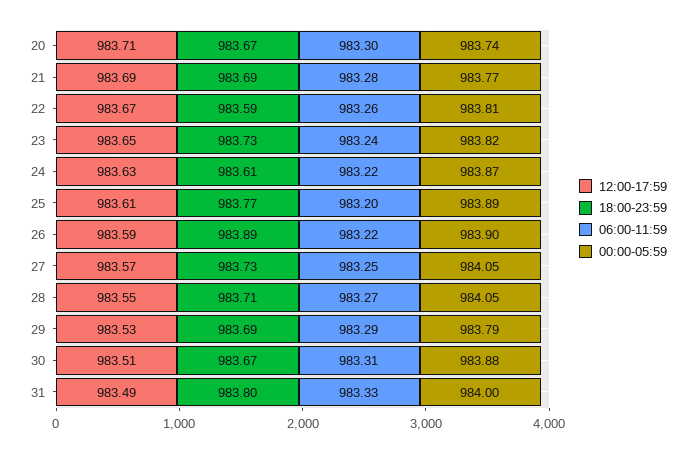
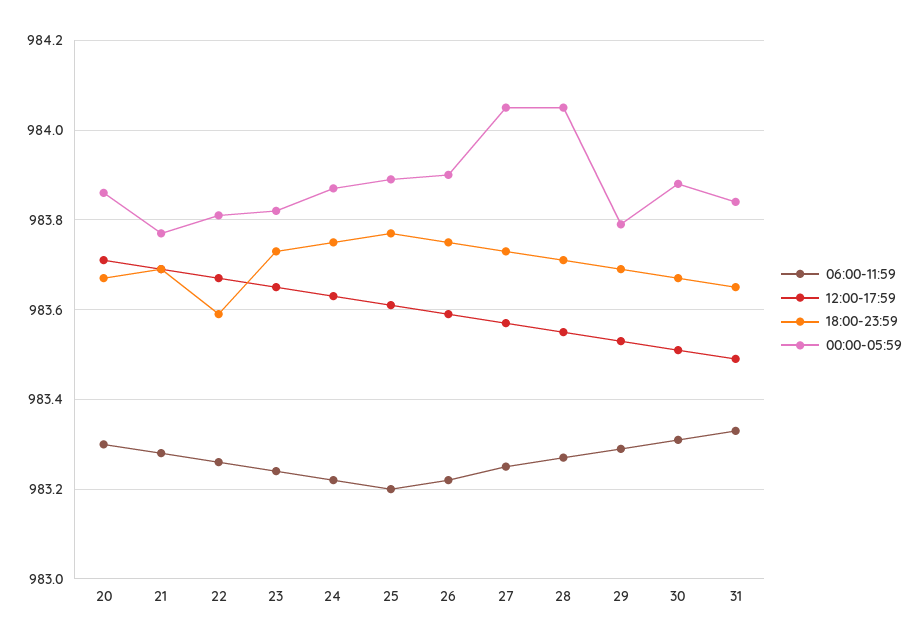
  {
    "12:00-17:59": {
      "20": 983.71,
      "21": 983.69,
      "22": 983.67,
      "23": 983.65,
      "24": 983.63,
      "25": 983.61,
      "26": 983.59,
      "27": 983.57,
      "28": 983.55,
      "29": 983.53,
      "30": 983.51,
      "31": 983.49
    },
    "18:00-23:59": {
      "20": 983.67,
      "21": 983.69,
      "22": 983.59,
      "23": 983.73,
-     "24": 983.61,
+     "24": 983.75,
      "25": 983.77,
-     "26": 983.89,
+     "26": 983.75,
      "27": 983.73,
      "28": 983.71,
      "29": 983.69,
      "30": 983.67,
-     "31": 983.8
+     "31": 983.65
    },
    "06:00-11:59": {
      "20": 983.3,
      "21": 983.28,
      "22": 983.26,
      "23": 983.24,
      "24": 983.22,
      "25": 983.2,
      "26": 983.22,
      "27": 983.25,
      "28": 983.27,
      "29": 983.29,
      "30": 983.31,
      "31": 983.33
    },
    "00:00-05:59": {
-     "20": 983.74,
+     "20": 983.85,
      "21": 983.77,
      "22": 983.81,
      "23": 983.82,
      "24": 983.87,
      "25": 983.89,
      "26": 983.9,
      "27": 984.05,
      "28": 984.05,
      "29": 983.79,
      "30": 983.88,
-     "31": 984
+     "31": 983.85
    }
  }

